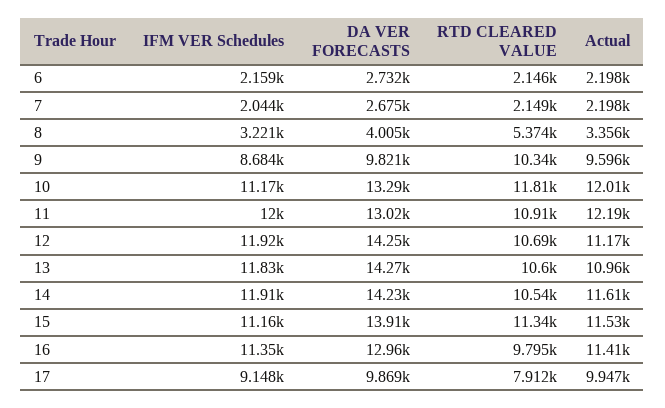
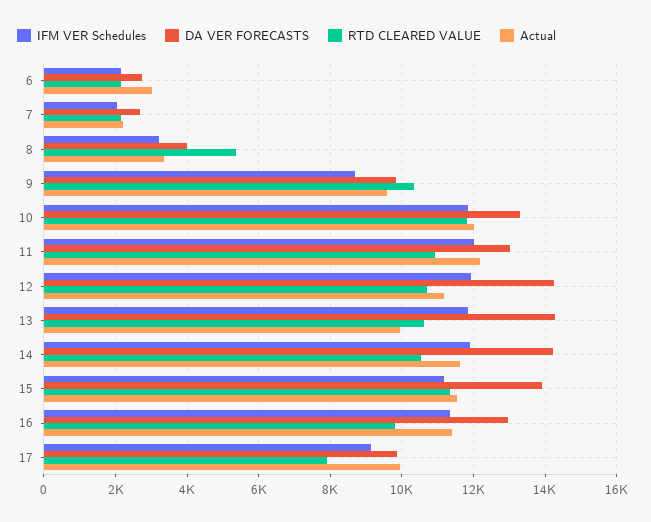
  {
    "IFM VER Schedules": {
      "6": 2159,
      "7": 2044,
      "8": 3221,
      "9": 8684,
-     "10": 11170,
+     "10": 11800,
      "11": 12000,
      "12": 11920,
      "13": 11830,
      "14": 11910,
      "15": 11160,
      "16": 11350,
      "17": 9148
    },
    "DA VER FORECASTS": {
      "6": 2732,
      "7": 2675,
      "8": 4005,
      "9": 9821,
      "10": 13290,
      "11": 13020,
      "12": 14250,
      "13": 14270,
      "14": 14230,
      "15": 13910,
      "16": 12960,
      "17": 9869
    },
    "RTD CLEARED VALUE": {
      "6": 2146,
      "7": 2149,
      "8": 5374,
      "9": 10340,
      "10": 11810,
      "11": 10910,
      "12": 10690,
      "13": 10600,
      "14": 10540,
      "15": 11340,
      "16": 9795,
      "17": 7912
    },
    "Actual": {
-     "6": 2198,
+     "6": 3000,
      "7": 2198,
      "8": 3356,
      "9": 9596,
      "10": 12010,
      "11": 12190,
      "12": 11170,
-     "13": 10960,
+     "13": 10000,
      "14": 11610,
      "15": 11530,
      "16": 11410,
      "17": 9947
    }
  }

